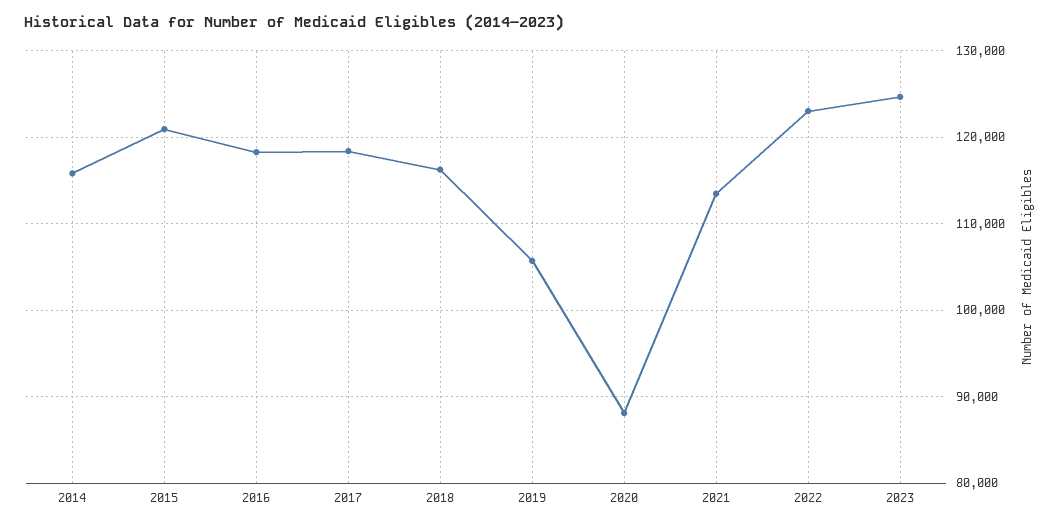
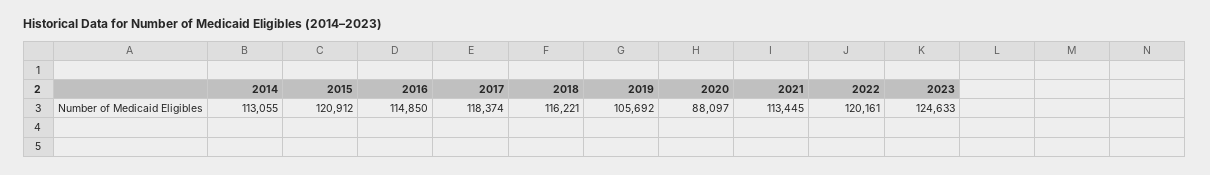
  {
-   "2014": 116000,
+   "2014": 113055,
    "2015": 120912,
-   "2016": 118000,
+   "2016": 114850,
    "2017": 118374,
    "2018": 116221,
    "2019": 105692,
    "2020": 88097,
    "2021": 113445,
-   "2022": 123000,
+   "2022": 120161,
    "2023": 124633
  }

